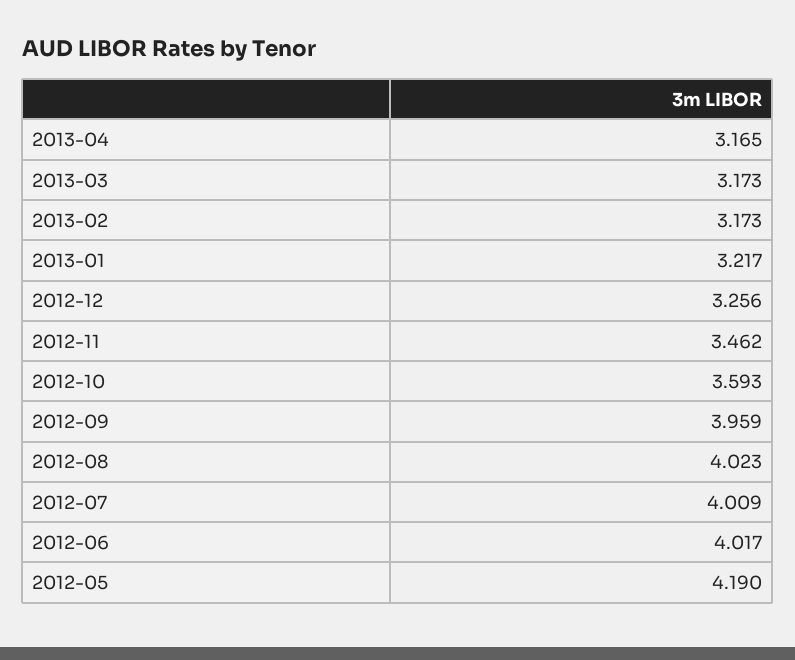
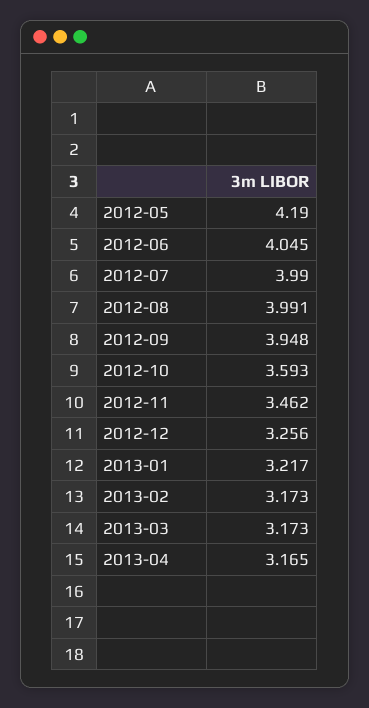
  {
    "2013-04": 3.165,
    "2013-03": 3.173,
    "2013-02": 3.173,
    "2013-01": 3.217,
    "2012-12": 3.256,
    "2012-11": 3.462,
    "2012-10": 3.593,
-   "2012-09": 3.959,
+   "2012-09": 3.948,
-   "2012-08": 4.023,
+   "2012-08": 3.991,
-   "2012-07": 4.009,
+   "2012-07": 3.99,
-   "2012-06": 4.017,
+   "2012-06": 4.045,
    "2012-05": 4.19
  }

